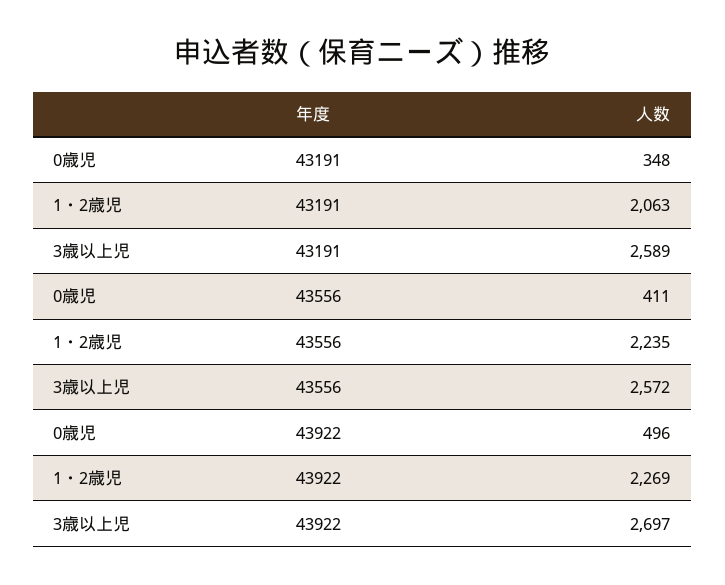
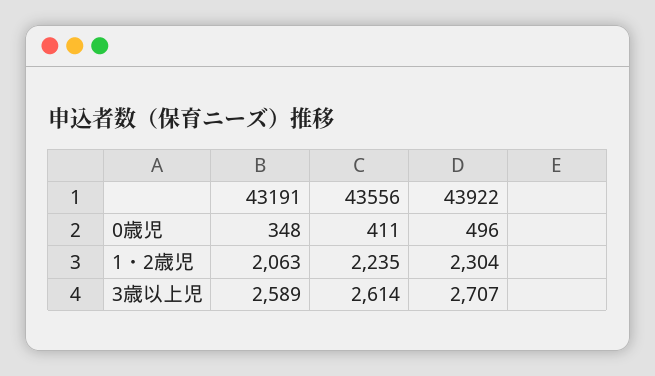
  {
    "0歳児": {
      "43191": 348,
      "43556": 411,
      "43922": 496
    },
    "1・2歳児": {
      "43191": 2063,
      "43556": 2235,
-     "43922": 2269
+     "43922": 2304
    },
    "3歳以上児": {
      "43191": 2589,
-     "43556": 2572,
+     "43556": 2614,
-     "43922": 2697
+     "43922": 2707
    }
  }

